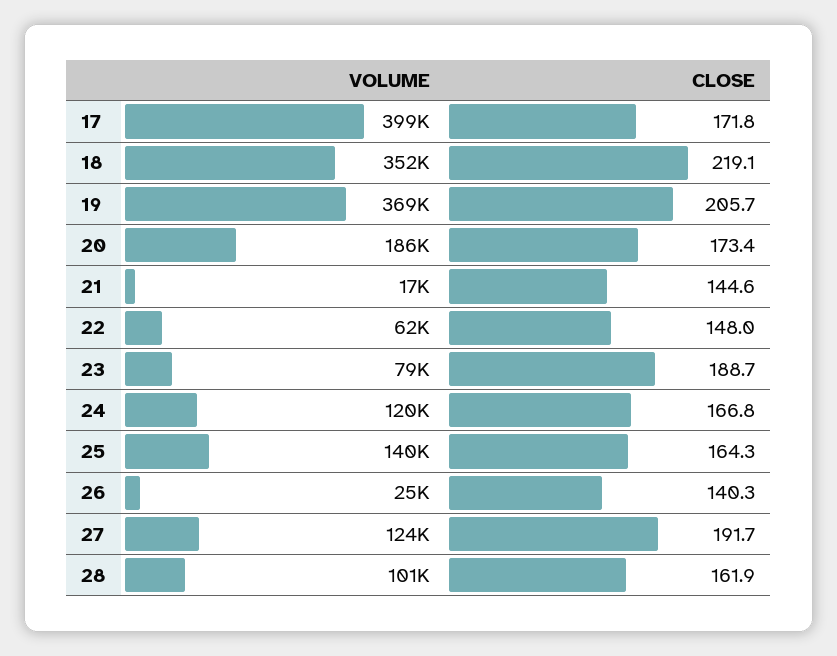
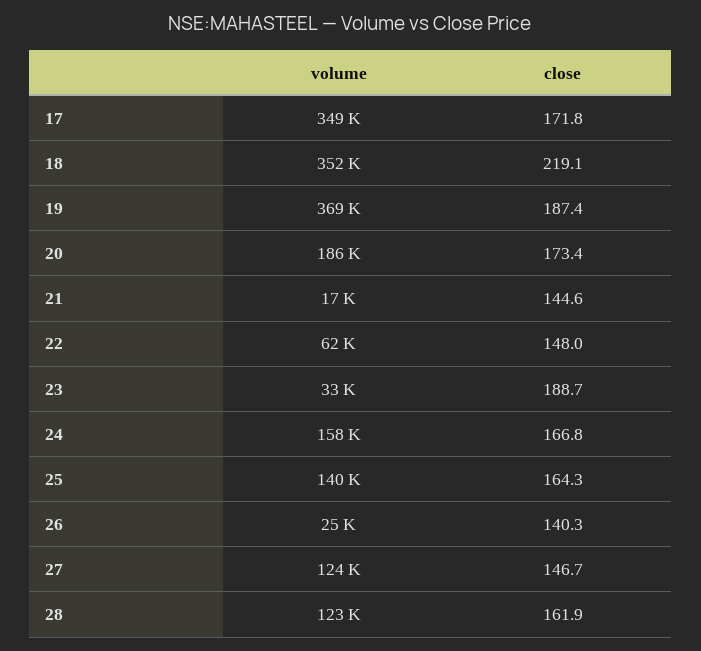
  {
    "VOLUME": {
-     "17": 399000,
+     "17": 349000,
      "18": 352000,
      "19": 369000,
      "20": 186000,
      "21": 17000,
      "22": 62000,
-     "23": 79000,
+     "23": 33000,
-     "24": 120000,
+     "24": 158000,
      "25": 140000,
      "26": 25000,
      "27": 124000,
-     "28": 101000
+     "28": 123000
    },
    "CLOSE": {
      "17": 171.8,
      "18": 219.1,
-     "19": 205.7,
+     "19": 187.4,
      "20": 173.4,
      "21": 144.6,
      "22": 148,
      "23": 188.7,
      "24": 166.8,
      "25": 164.3,
      "26": 140.3,
-     "27": 191.7,
+     "27": 146.7,
      "28": 161.9
    }
  }

